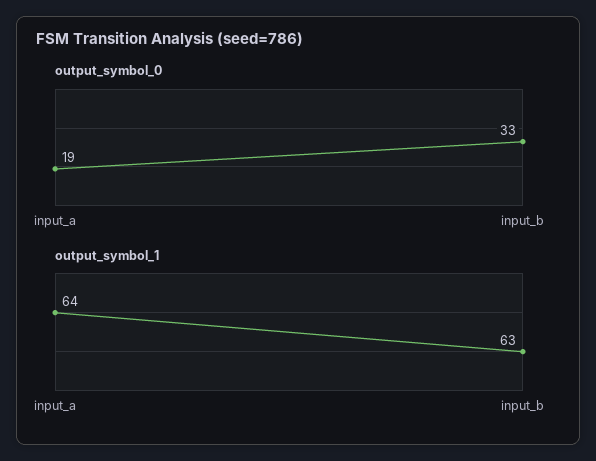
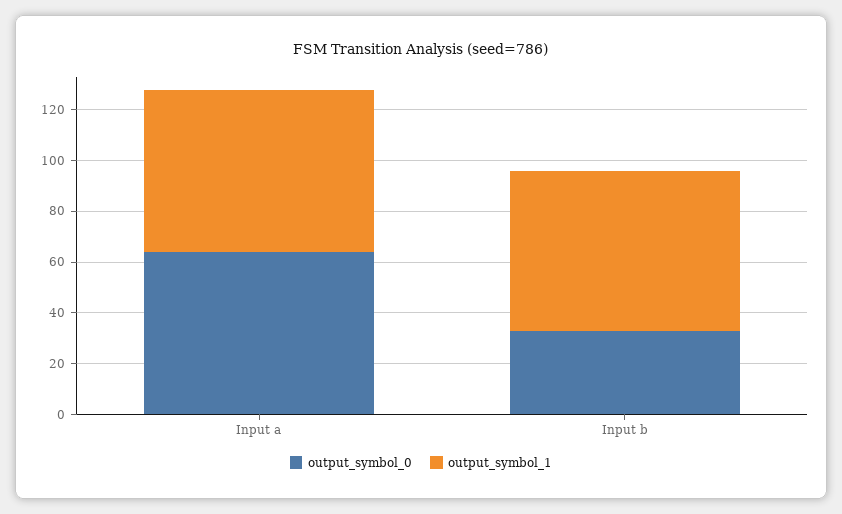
  {
    "output_symbol_0": {
-     "input_a": 19,
+     "input_a": 65,
      "input_b": 33
    },
    "output_symbol_1": {
      "input_a": 64,
      "input_b": 63
    }
  }

